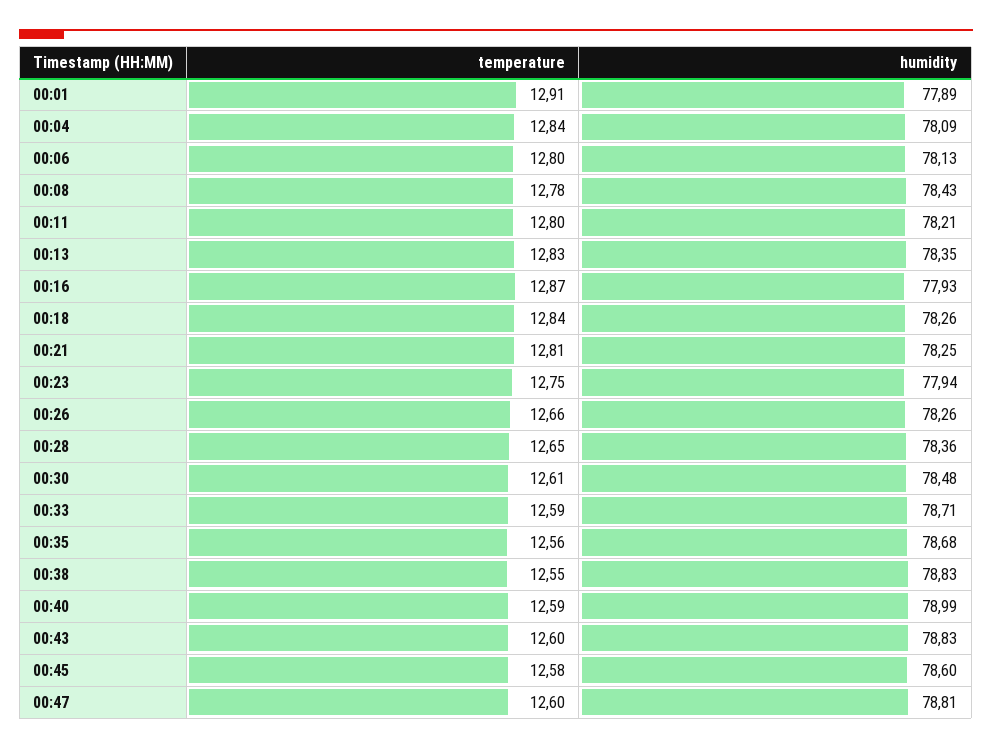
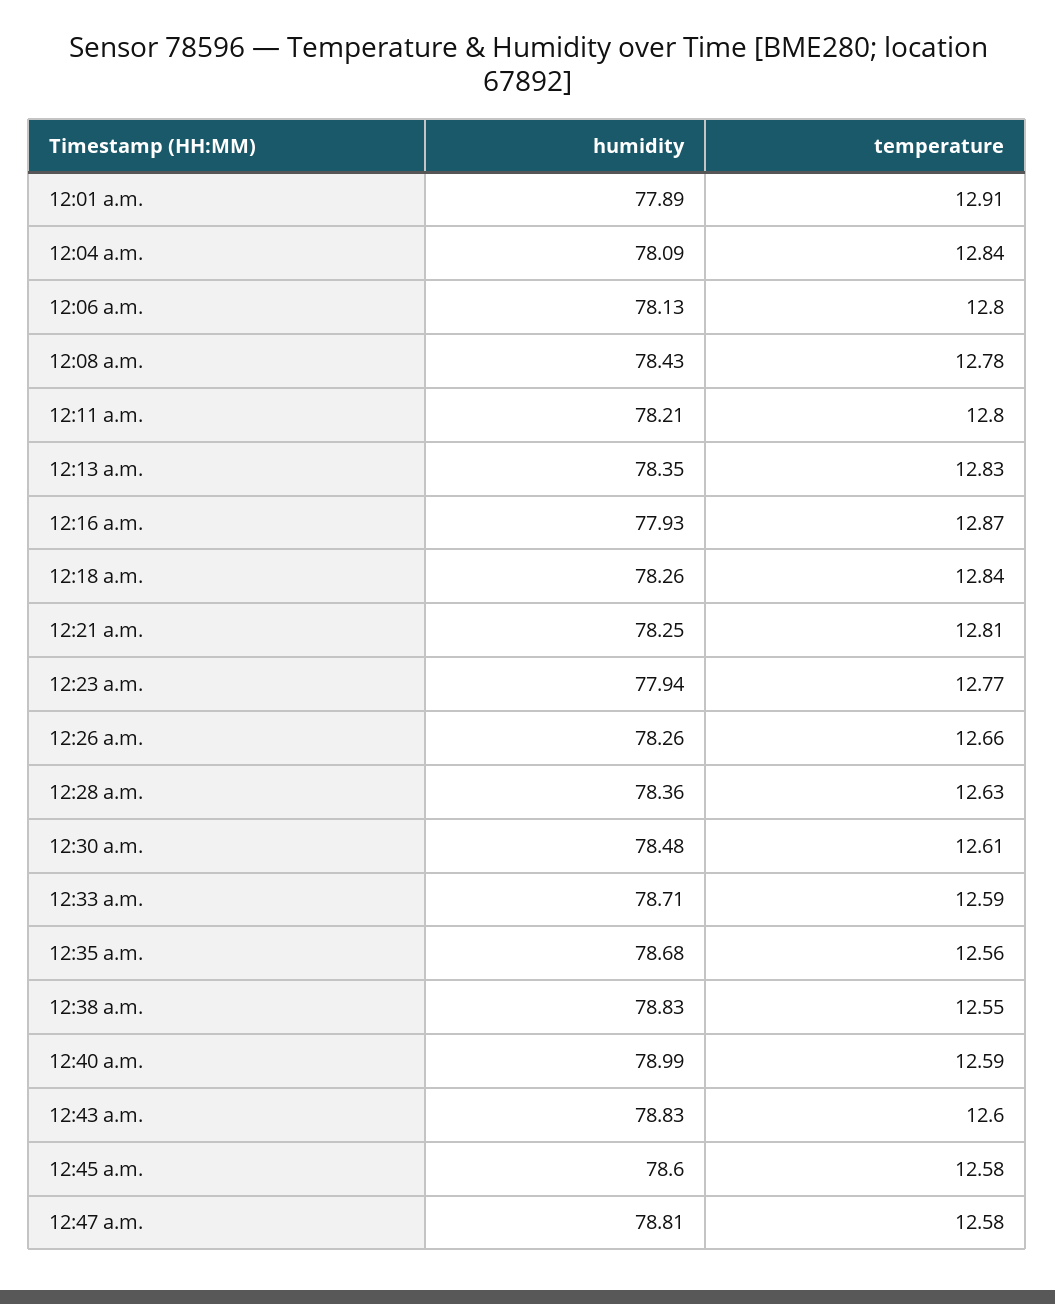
  {
    "temperature": {
      "00:01": 12.91,
      "00:04": 12.84,
      "00:06": 12.8,
      "00:08": 12.78,
      "00:11": 12.8,
      "00:13": 12.83,
      "00:16": 12.87,
      "00:18": 12.84,
      "00:21": 12.81,
-     "00:23": 12.75,
+     "00:23": 12.77,
      "00:26": 12.66,
-     "00:28": 12.65,
+     "00:28": 12.63,
      "00:30": 12.61,
      "00:33": 12.59,
      "00:35": 12.56,
      "00:38": 12.55,
      "00:40": 12.59,
      "00:43": 12.6,
      "00:45": 12.58,
-     "00:47": 12.6
+     "00:47": 12.58
    },
    "humidity": {
      "00:01": 77.89,
      "00:04": 78.09,
      "00:06": 78.13,
      "00:08": 78.43,
      "00:11": 78.21,
      "00:13": 78.35,
      "00:16": 77.93,
      "00:18": 78.26,
      "00:21": 78.25,
      "00:23": 77.94,
      "00:26": 78.26,
      "00:28": 78.36,
      "00:30": 78.48,
      "00:33": 78.71,
      "00:35": 78.68,
      "00:38": 78.83,
      "00:40": 78.99,
      "00:43": 78.83,
      "00:45": 78.6,
      "00:47": 78.81
    }
  }

